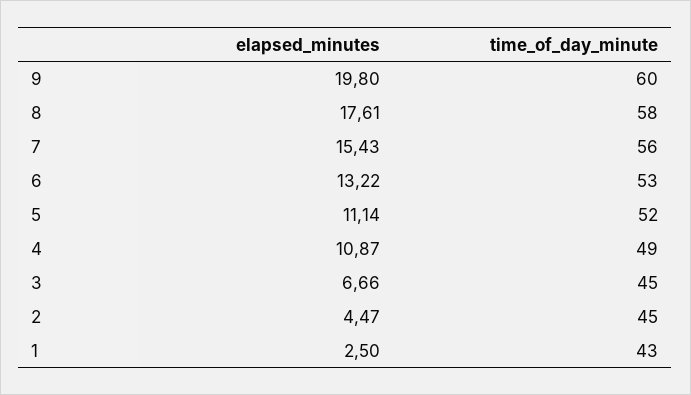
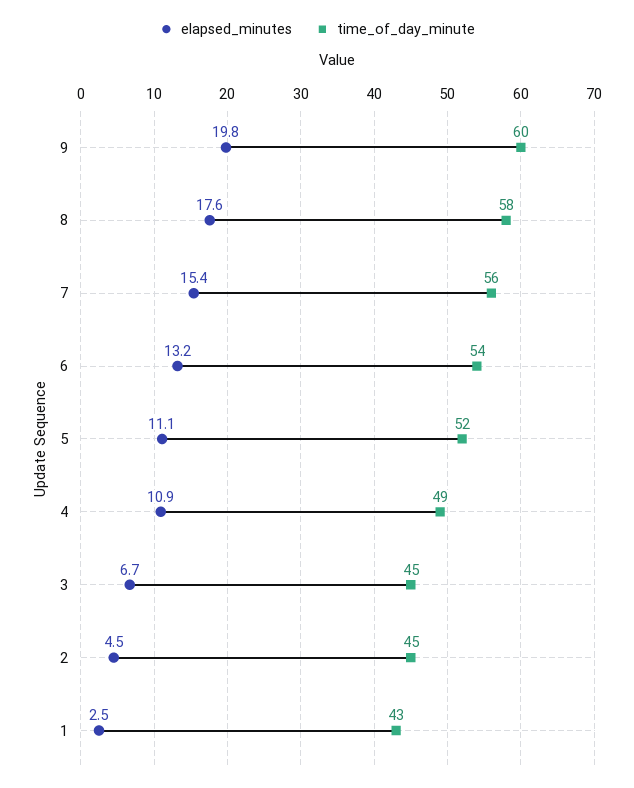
  {
    "elapsed_minutes": {
      "9": 19.8,
      "8": 17.61,
      "7": 15.43,
      "6": 13.22,
      "5": 11.14,
      "4": 10.87,
      "3": 6.66,
      "2": 4.47,
      "1": 2.5
    },
    "time_of_day_minute": {
      "9": 60,
      "8": 58,
      "7": 56,
-     "6": 53,
+     "6": 54,
      "5": 52,
      "4": 49,
      "3": 45,
      "2": 45,
      "1": 43
    }
  }

